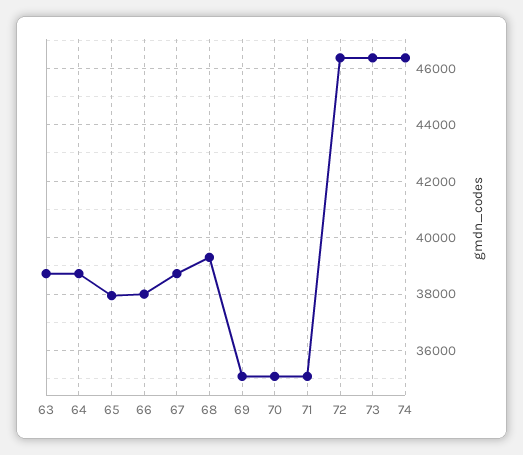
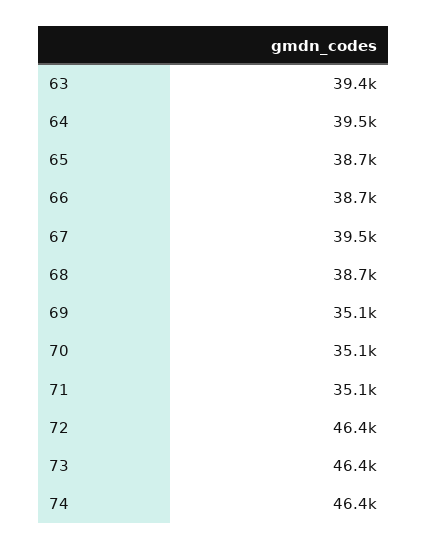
  {
-   "63": 38750,
+   "63": 39400,
-   "64": 38750,
+   "64": 39500,
-   "65": 38000,
+   "65": 38700,
-   "66": 38000,
+   "66": 38700,
-   "67": 38750,
+   "67": 39500,
-   "68": 39250,
+   "68": 38700,
    "69": 35100,
    "70": 35100,
    "71": 35100,
    "72": 46400,
    "73": 46400,
    "74": 46400
  }

